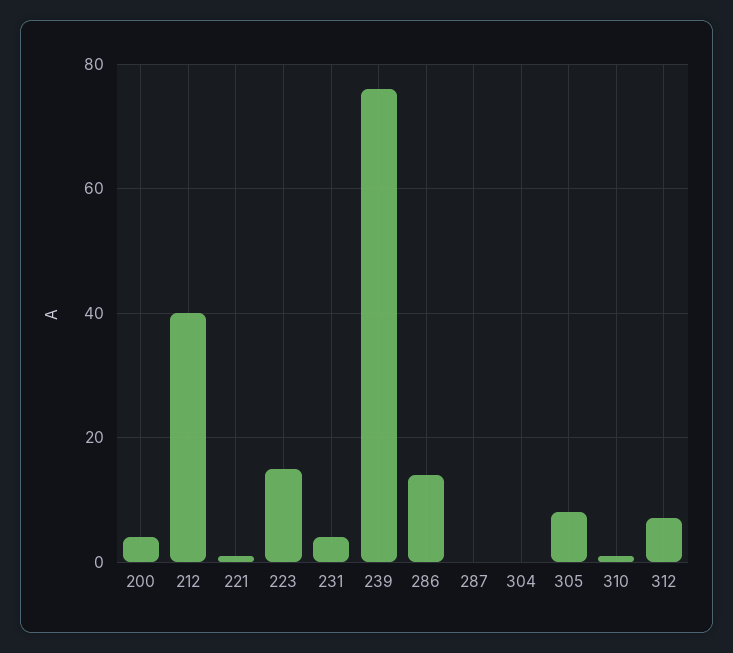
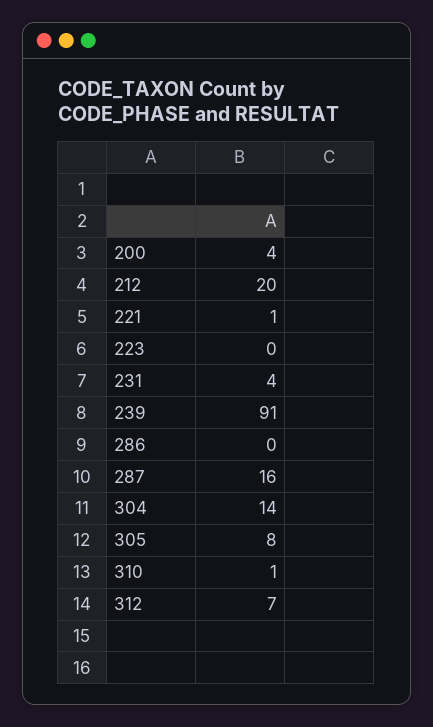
  {
    "200": 4,
-   "212": 40,
+   "212": 20,
    "221": 1,
-   "223": 15,
+   "223": 0,
    "231": 4,
-   "239": 75,
+   "239": 91,
-   "286": 15,
+   "286": 0,
-   "287": 0,
+   "287": 16,
-   "304": 0,
+   "304": 14,
    "305": 8,
    "310": 1,
    "312": 7
  }

